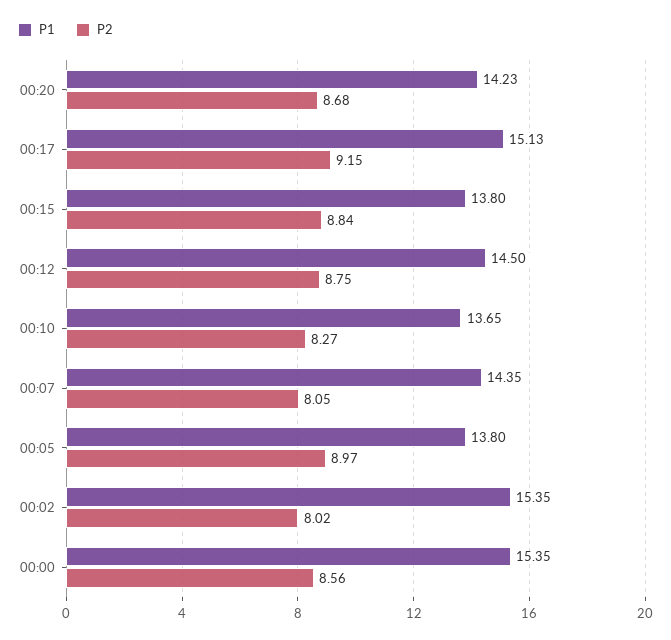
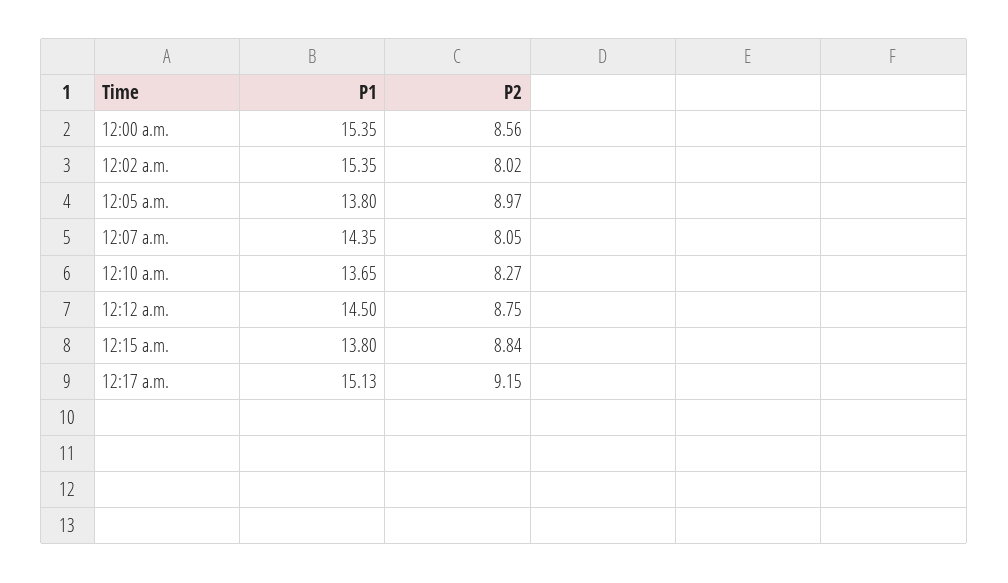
  {
    "P1": {
-     "00:20": 14.23,
      "00:17": 15.13,
      "00:15": 13.8,
      "00:12": 14.5,
      "00:10": 13.65,
      "00:07": 14.35,
      "00:05": 13.8,
      "00:02": 15.35,
      "00:00": 15.35
    },
    "P2": {
-     "00:20": 8.68,
      "00:17": 9.15,
      "00:15": 8.84,
      "00:12": 8.75,
      "00:10": 8.27,
      "00:07": 8.05,
      "00:05": 8.97,
      "00:02": 8.02,
      "00:00": 8.56
    }
  }

